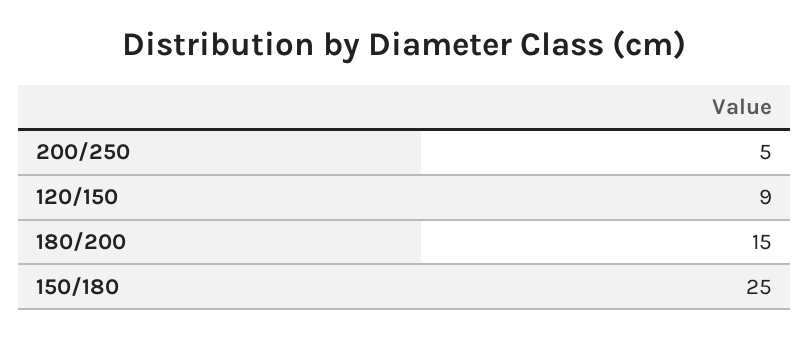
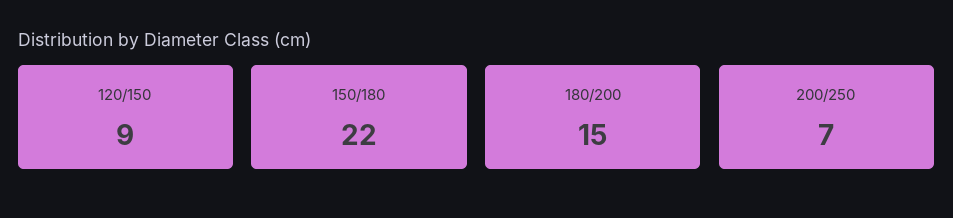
  {
-   "200/250": 5,
+   "200/250": 7,
    "120/150": 9,
    "180/200": 15,
-   "150/180": 25
+   "150/180": 22
  }

